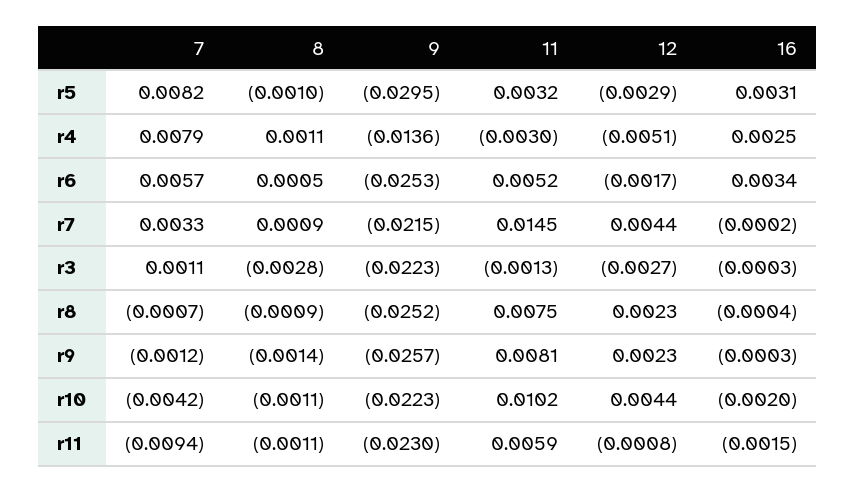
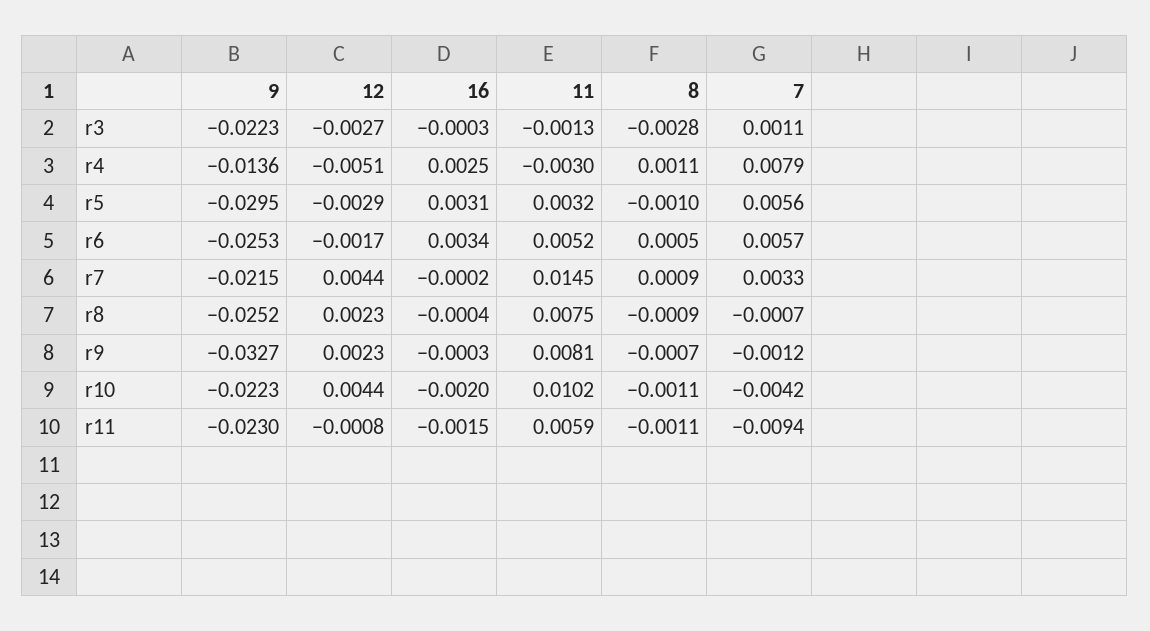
  {
    "7": {
-     "r5": 0.0082,
+     "r5": 0.0056,
      "r4": 0.0079,
      "r6": 0.0057,
      "r7": 0.0033,
      "r3": 0.0011,
      "r8": -0.0007,
      "r9": -0.0012,
      "r10": -0.0042,
      "r11": -0.0094
    },
    "8": {
      "r5": -0.001,
      "r4": 0.0011,
      "r6": 0.0005,
      "r7": 0.0009,
      "r3": -0.0028,
      "r8": -0.0009,
-     "r9": -0.0014,
+     "r9": -0.0007,
      "r10": -0.0011,
      "r11": -0.0011
    },
    "9": {
      "r5": -0.0295,
      "r4": -0.0136,
      "r6": -0.0253,
      "r7": -0.0215,
      "r3": -0.0223,
      "r8": -0.0252,
-     "r9": -0.0257,
+     "r9": -0.0327,
      "r10": -0.0223,
      "r11": -0.023
    },
    "11": {
      "r5": 0.0032,
      "r4": -0.003,
      "r6": 0.0052,
      "r7": 0.0145,
      "r3": -0.0013,
      "r8": 0.0075,
      "r9": 0.0081,
      "r10": 0.0102,
      "r11": 0.0059
    },
    "12": {
      "r5": -0.0029,
      "r4": -0.0051,
      "r6": -0.0017,
      "r7": 0.0044,
      "r3": -0.0027,
      "r8": 0.0023,
      "r9": 0.0023,
      "r10": 0.0044,
      "r11": -0.0008
    },
    "16": {
      "r5": 0.0031,
      "r4": 0.0025,
      "r6": 0.0034,
      "r7": -0.0002,
      "r3": -0.0003,
      "r8": -0.0004,
      "r9": -0.0003,
      "r10": -0.002,
      "r11": -0.0015
    }
  }

